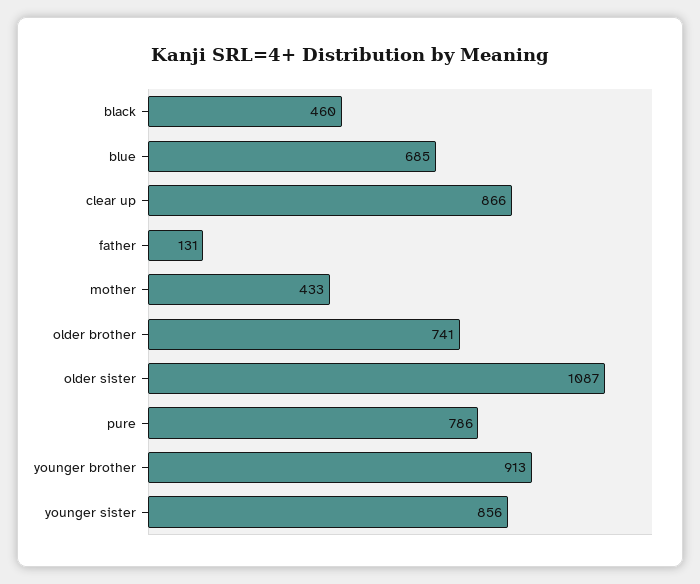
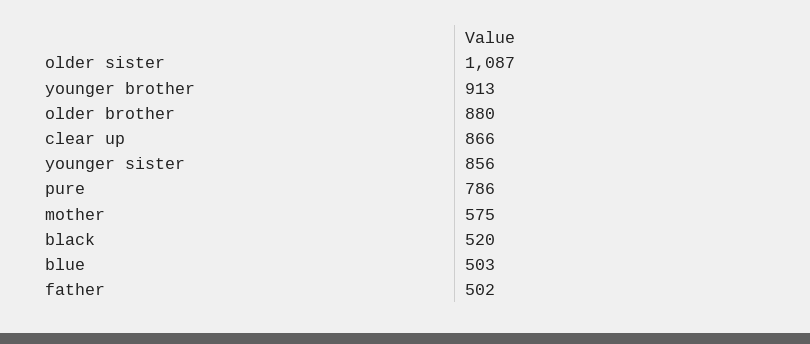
  {
-   "black": 460,
+   "black": 520,
-   "blue": 685,
+   "blue": 503,
    "clear up": 866,
-   "father": 131,
+   "father": 502,
-   "mother": 433,
+   "mother": 575,
-   "older brother": 741,
+   "older brother": 880,
    "older sister": 1087,
    "pure": 786,
    "younger brother": 913,
    "younger sister": 856
  }

